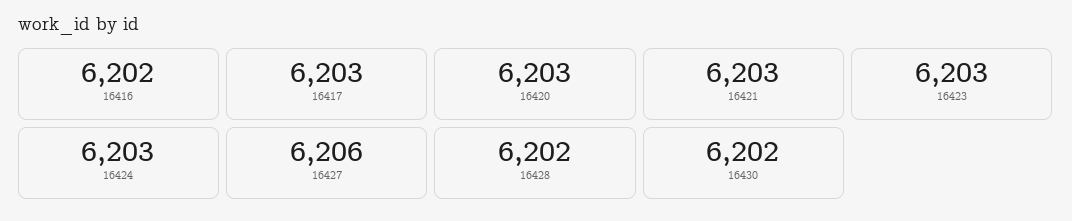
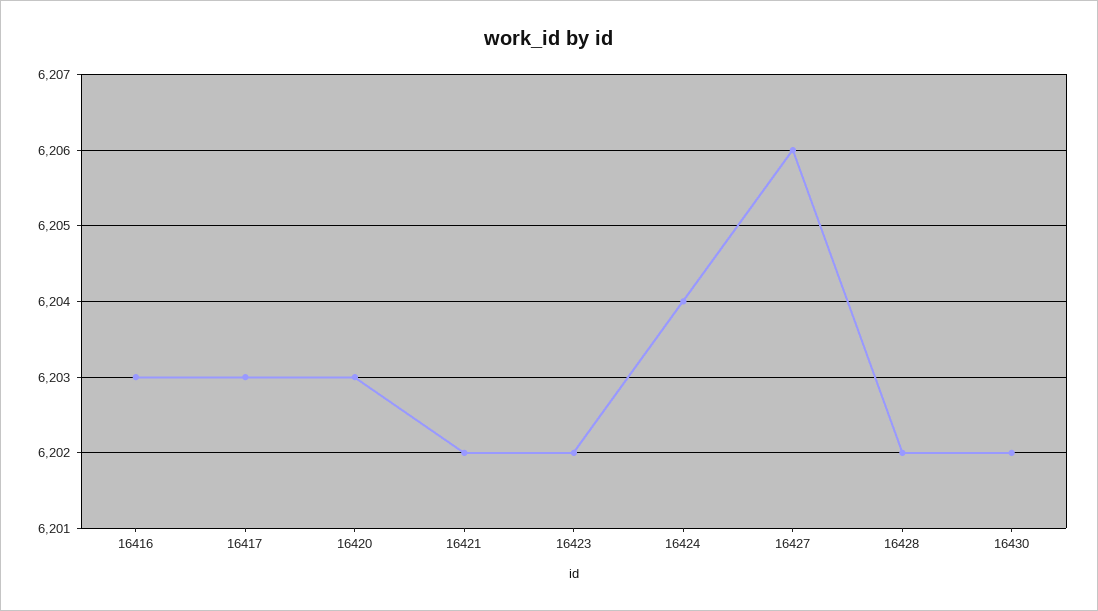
  {
-   "16416": 6202,
+   "16416": 6203,
    "16417": 6203,
    "16420": 6203,
-   "16421": 6203,
+   "16421": 6202,
-   "16423": 6203,
+   "16423": 6202,
-   "16424": 6203,
+   "16424": 6204,
    "16427": 6206,
    "16428": 6202,
    "16430": 6202
  }

